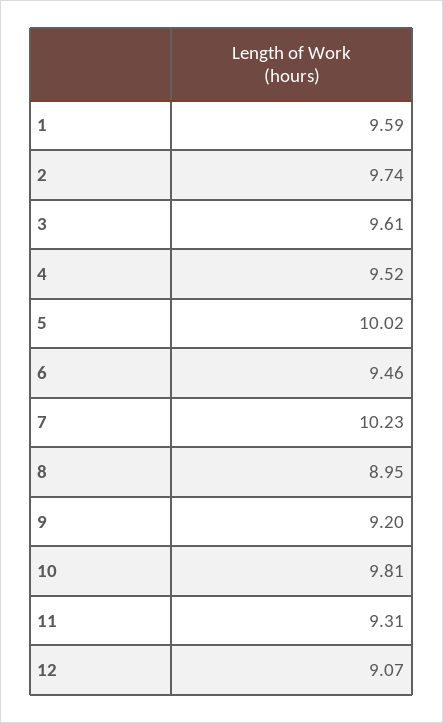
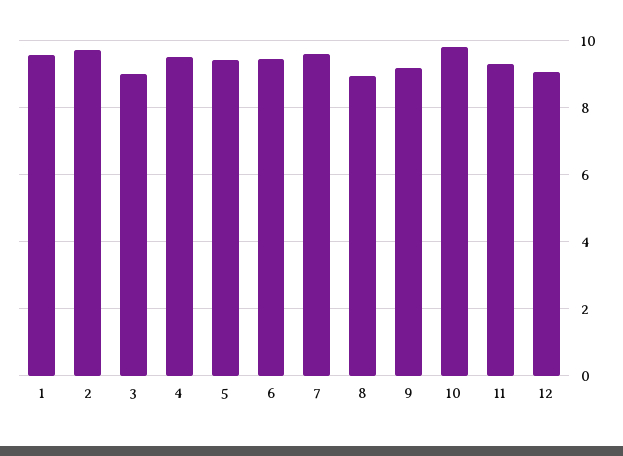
  {
    "1": 9.59,
    "2": 9.74,
-   "3": 9.61,
+   "3": 9,
    "4": 9.52,
-   "5": 10.02,
+   "5": 9.4,
    "6": 9.46,
-   "7": 10.23,
+   "7": 9.6,
    "8": 8.95,
    "9": 9.2,
    "10": 9.81,
    "11": 9.31,
    "12": 9.07
  }

